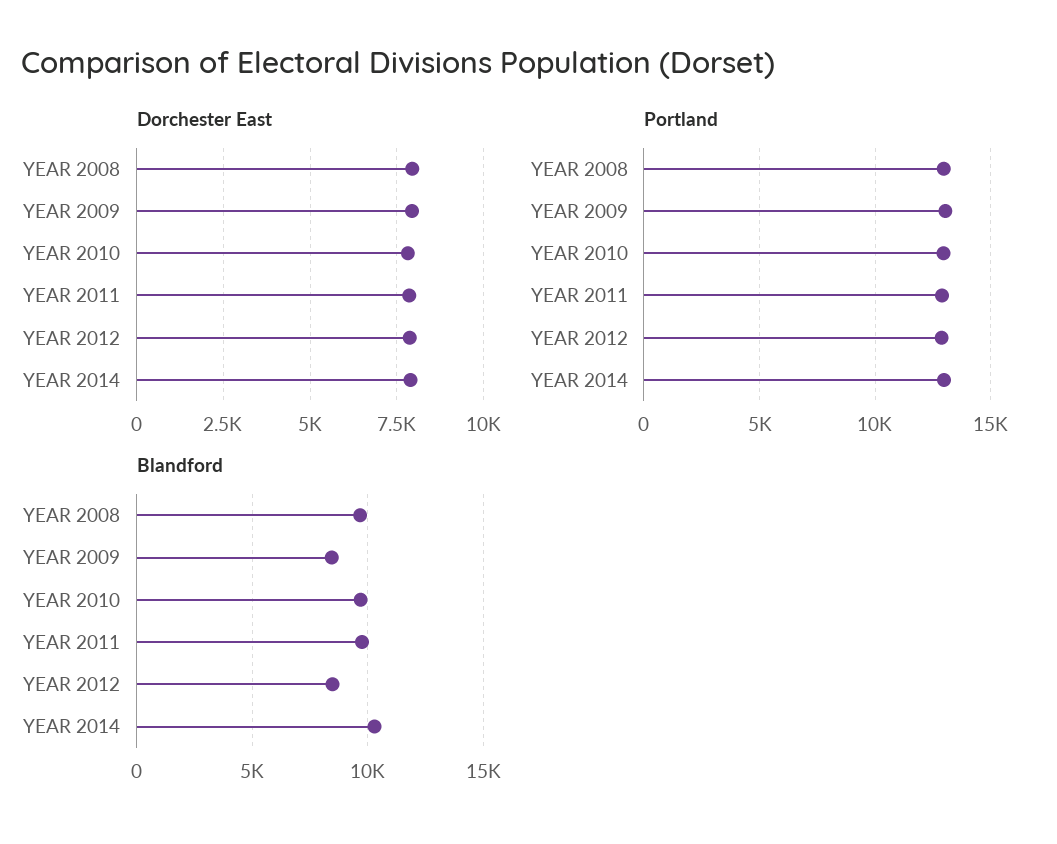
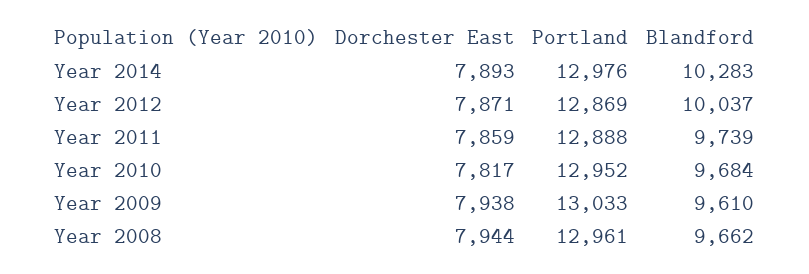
  {
    "Dorchester East": {
      "YEAR 2008": 7944,
      "YEAR 2009": 7938,
      "YEAR 2010": 7817,
      "YEAR 2011": 7859,
      "YEAR 2012": 7871,
      "YEAR 2014": 7893
    },
    "Portland": {
      "YEAR 2008": 12961,
      "YEAR 2009": 13033,
      "YEAR 2010": 12952,
      "YEAR 2011": 12888,
      "YEAR 2012": 12869,
      "YEAR 2014": 12976
    },
    "Blandford": {
      "YEAR 2008": 9662,
-     "YEAR 2009": 8500,
+     "YEAR 2009": 9610,
      "YEAR 2010": 9684,
      "YEAR 2011": 9739,
-     "YEAR 2012": 8500,
+     "YEAR 2012": 10037,
      "YEAR 2014": 10283
    }
  }

